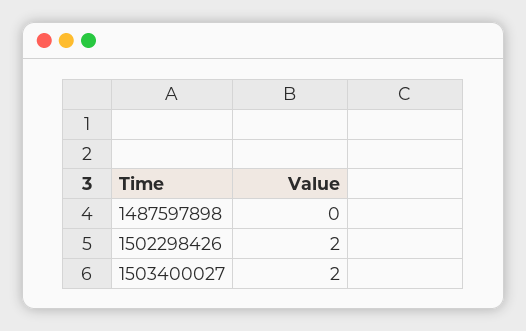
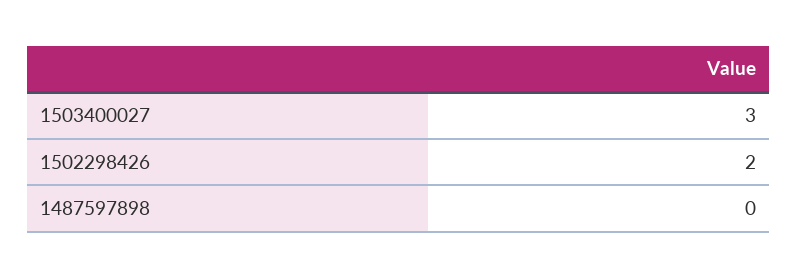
  {
    "1487597898": 0,
    "1502298426": 2,
-   "1503400027": 2
+   "1503400027": 3
  }

